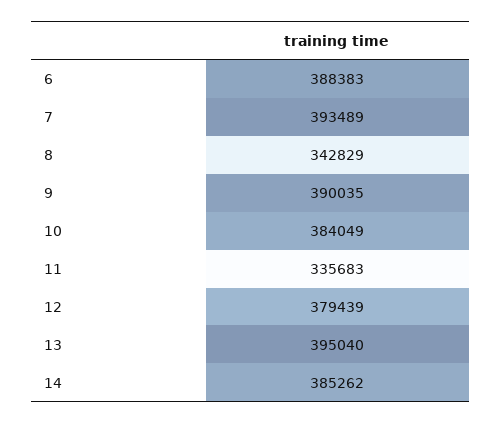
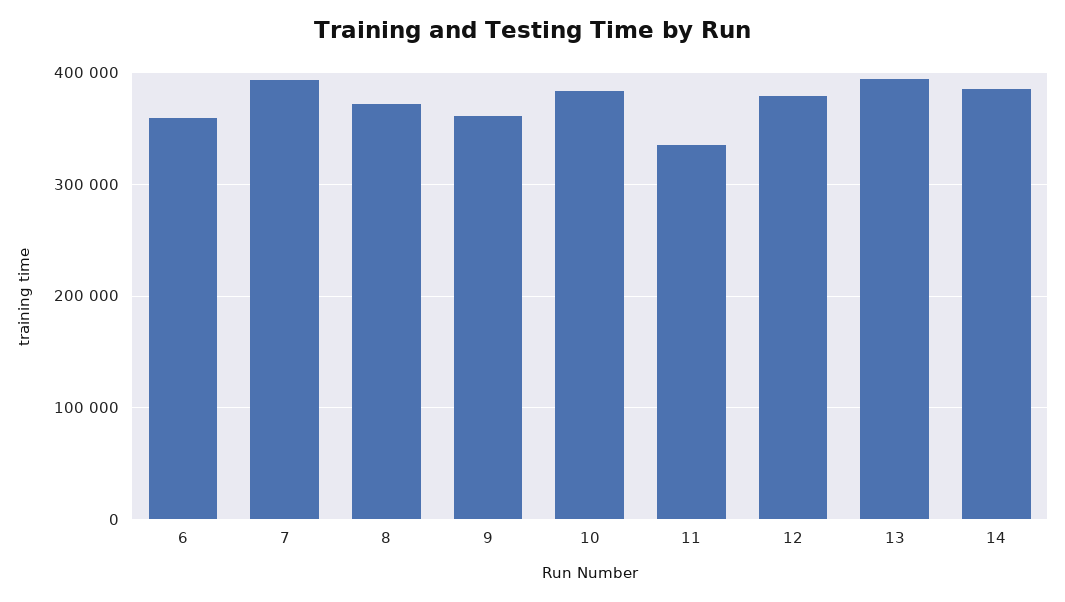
  {
-   "6": 388383,
+   "6": 360000,
    "7": 393489,
-   "8": 342829,
+   "8": 370000,
-   "9": 390035,
+   "9": 360000,
    "10": 384049,
    "11": 335683,
    "12": 379439,
    "13": 395040,
    "14": 385262
  }

